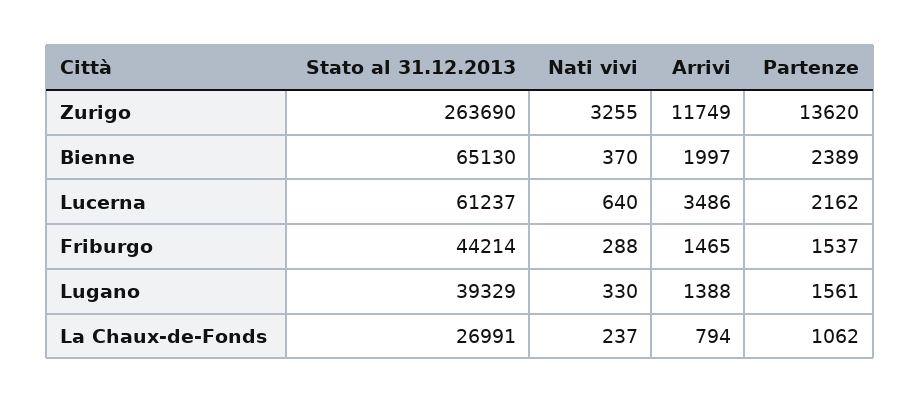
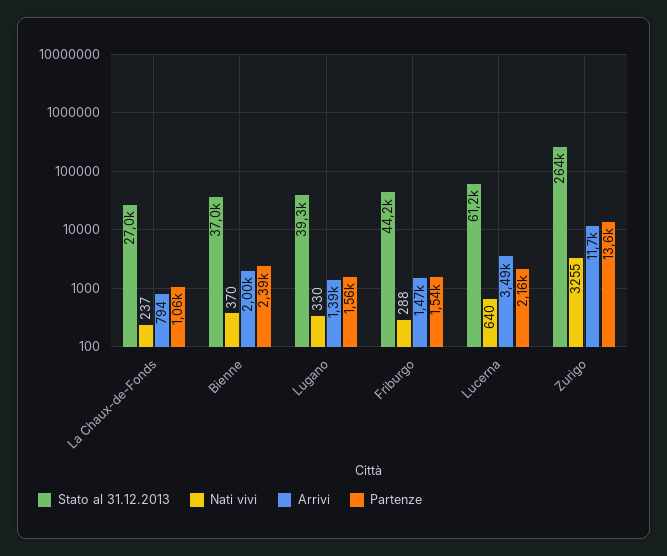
  {
    "Stato al 31.12.2013": {
      "Zurigo": 263690,
-     "Bienne": 65130,
+     "Bienne": 37000,
      "Lucerna": 61237,
      "Friburgo": 44214,
      "Lugano": 39329,
      "La Chaux-de-Fonds": 26991
    },
    "Nati vivi": {
      "Zurigo": 3255,
      "Bienne": 370,
      "Lucerna": 640,
      "Friburgo": 288,
      "Lugano": 330,
      "La Chaux-de-Fonds": 237
    },
    "Arrivi": {
      "Zurigo": 11749,
      "Bienne": 1997,
      "Lucerna": 3486,
      "Friburgo": 1465,
      "Lugano": 1388,
      "La Chaux-de-Fonds": 794
    },
    "Partenze": {
      "Zurigo": 13620,
      "Bienne": 2389,
      "Lucerna": 2162,
      "Friburgo": 1537,
      "Lugano": 1561,
      "La Chaux-de-Fonds": 1062
    }
  }

